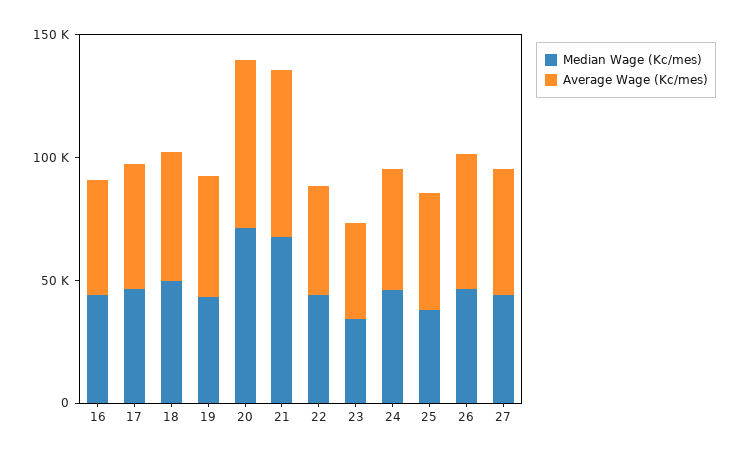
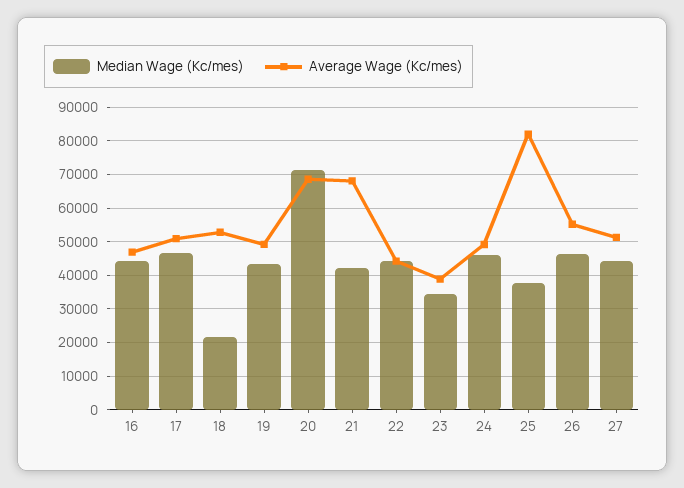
  {
    "Median Wage (Kc/mes)": {
      "16": 44000,
      "17": 46000,
-     "18": 50000,
+     "18": 22000,
      "19": 44000,
      "20": 72000,
-     "21": 70000,
+     "21": 42000,
      "22": 44000,
      "23": 34000,
      "24": 46000,
      "25": 38000,
      "26": 46000,
      "27": 44000
    },
    "Average Wage (Kc/mes)": {
      "16": 46000,
      "17": 50000,
      "18": 52000,
      "19": 50000,
      "20": 68000,
      "21": 68000,
      "22": 44000,
      "23": 38000,
      "24": 50000,
-     "25": 50000,
+     "25": 82000,
      "26": 56000,
      "27": 52000
    }
  }

